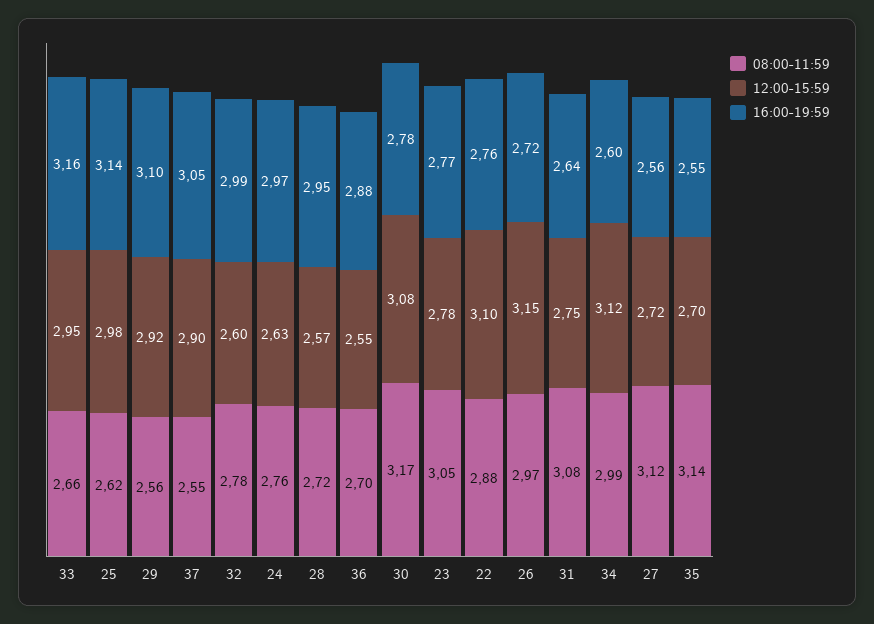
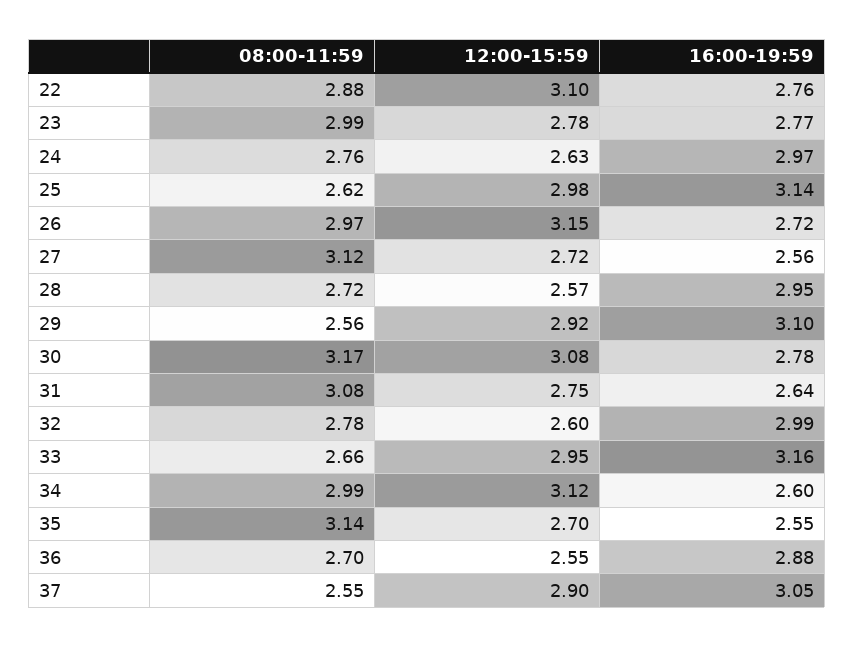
  {
    "08:00-11:59": {
      "33": 2.66,
      "25": 2.62,
      "29": 2.56,
      "37": 2.55,
      "32": 2.78,
      "24": 2.76,
      "28": 2.72,
      "36": 2.7,
      "30": 3.17,
-     "23": 3.05,
+     "23": 2.99,
      "22": 2.88,
      "26": 2.97,
      "31": 3.08,
      "34": 2.99,
      "27": 3.12,
      "35": 3.14
    },
    "12:00-15:59": {
      "33": 2.95,
      "25": 2.98,
      "29": 2.92,
      "37": 2.9,
      "32": 2.6,
      "24": 2.63,
      "28": 2.57,
      "36": 2.55,
      "30": 3.08,
      "23": 2.78,
      "22": 3.1,
      "26": 3.15,
      "31": 2.75,
      "34": 3.12,
      "27": 2.72,
      "35": 2.7
    },
    "16:00-19:59": {
      "33": 3.16,
      "25": 3.14,
      "29": 3.1,
      "37": 3.05,
      "32": 2.99,
      "24": 2.97,
      "28": 2.95,
      "36": 2.88,
      "30": 2.78,
      "23": 2.77,
      "22": 2.76,
      "26": 2.72,
      "31": 2.64,
      "34": 2.6,
      "27": 2.56,
      "35": 2.55
    }
  }

